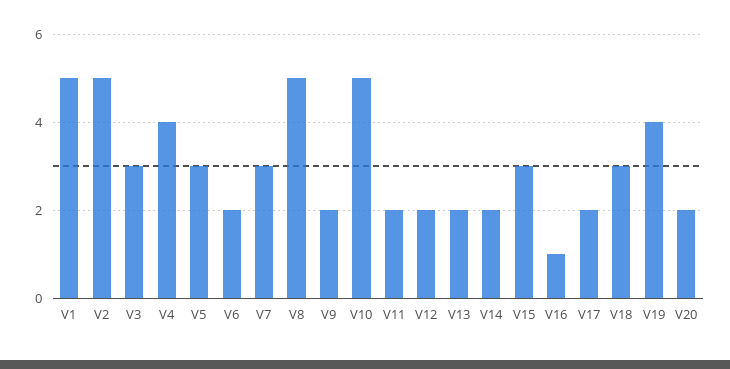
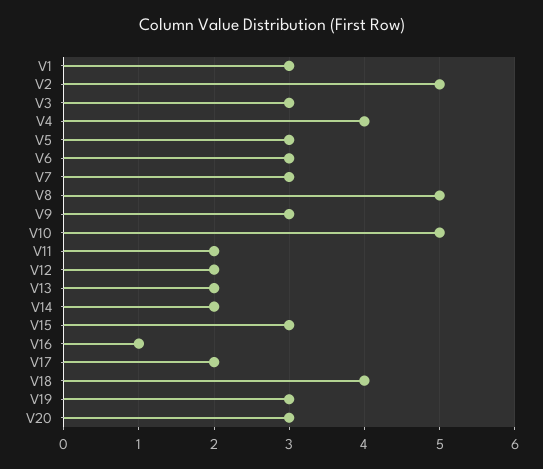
  {
-   "V1": 5,
+   "V1": 3,
    "V2": 5,
    "V3": 3,
    "V4": 4,
    "V5": 3,
-   "V6": 2,
+   "V6": 3,
    "V7": 3,
    "V8": 5,
-   "V9": 2,
+   "V9": 3,
    "V10": 5,
    "V11": 2,
    "V12": 2,
    "V13": 2,
    "V14": 2,
    "V15": 3,
    "V16": 1,
    "V17": 2,
-   "V18": 3,
+   "V18": 4,
-   "V19": 4,
+   "V19": 3,
-   "V20": 2
+   "V20": 3
  }

